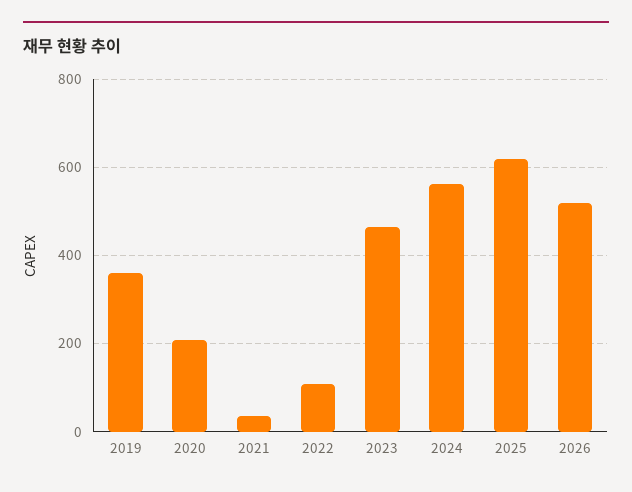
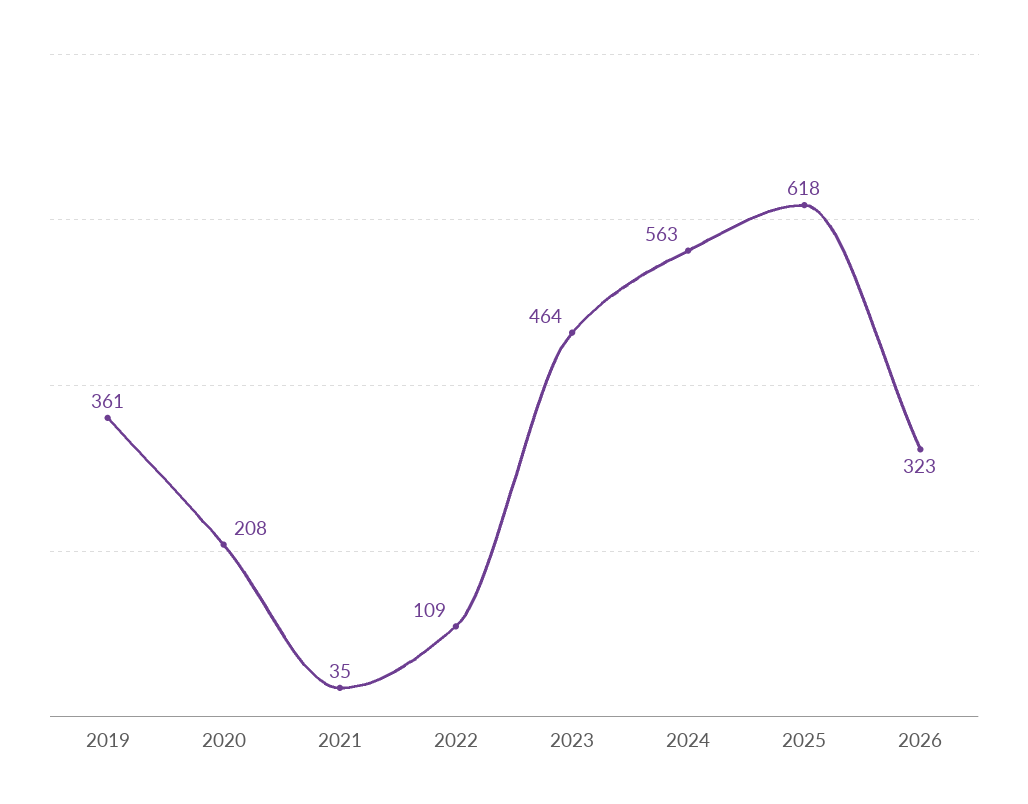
  {
    "2019": 361,
    "2020": 208,
    "2021": 35,
    "2022": 109,
    "2023": 464,
    "2024": 563,
    "2025": 618,
-   "2026": 520
+   "2026": 323
  }

